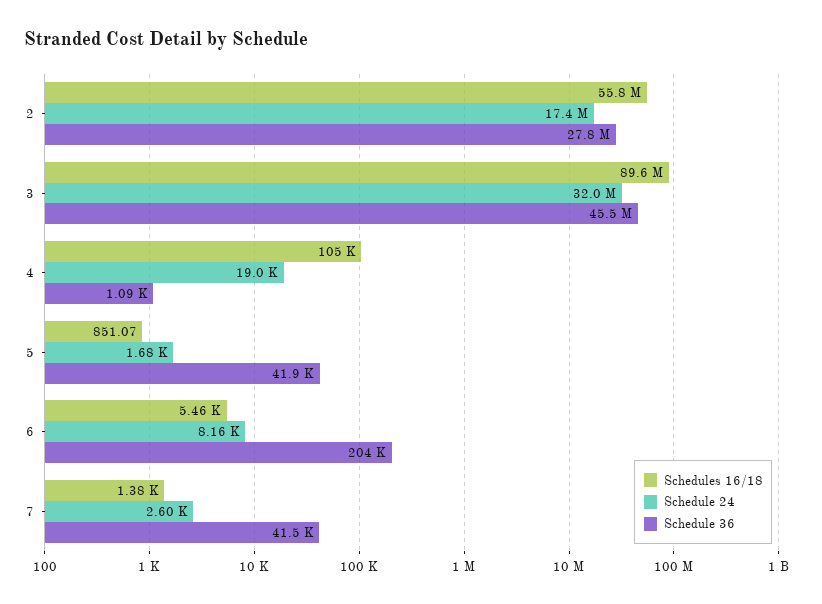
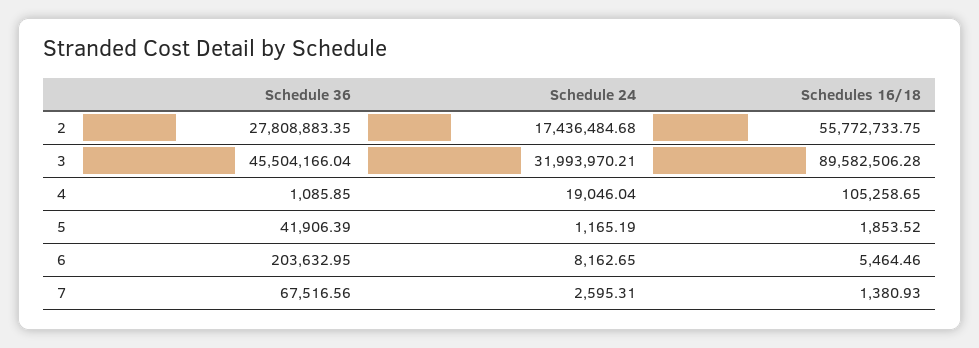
  {
    "Schedules 16/18": {
      "2": 55772733.75,
      "3": 89582506.28,
      "4": 105258.65,
-     "5": 851.07,
+     "5": 1853.52,
      "6": 5464.46,
      "7": 1380.93
    },
    "Schedule 24": {
      "2": 17436484.68,
      "3": 31993970.21,
      "4": 19046.04,
-     "5": 1680,
+     "5": 1165.19,
      "6": 8162.65,
      "7": 2595.31
    },
    "Schedule 36": {
      "2": 27808883.35,
      "3": 45504166.04,
      "4": 1085.85,
      "5": 41906.39,
      "6": 203632.95,
-     "7": 41500
+     "7": 67516.56
    }
  }

